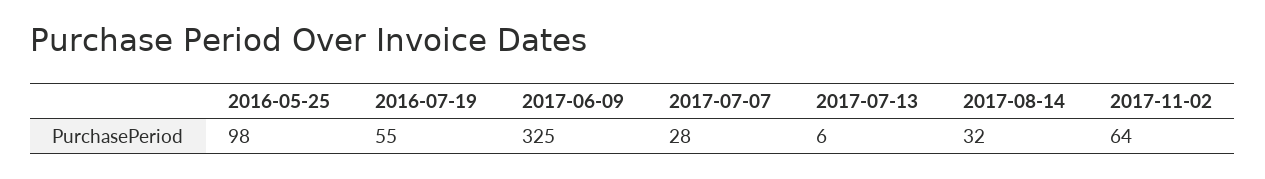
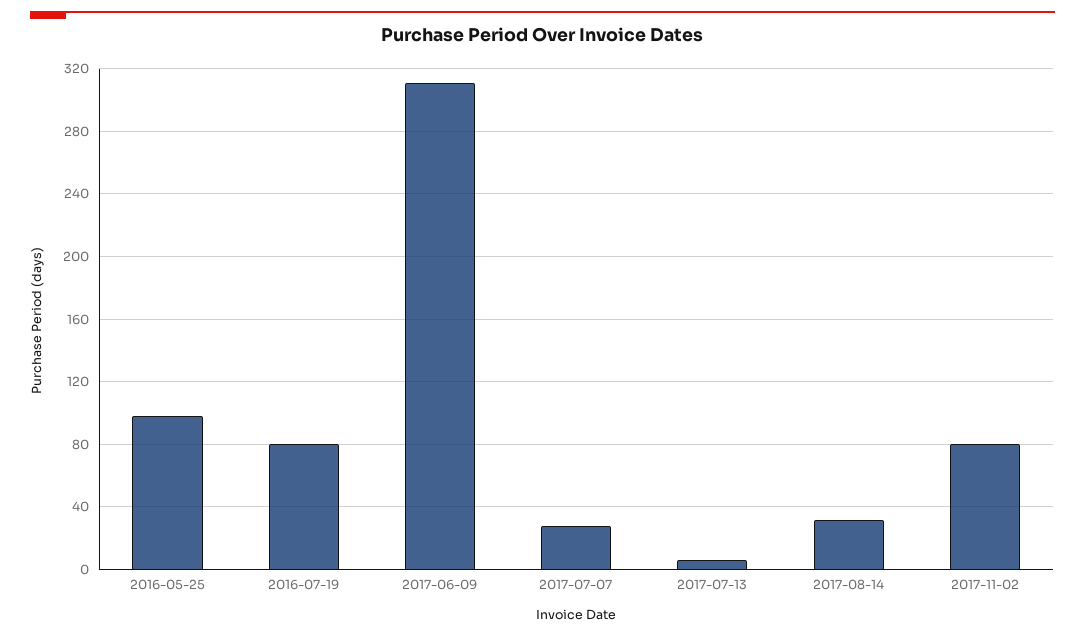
  {
    "2016-05-25": 98,
-   "2016-07-19": 55,
+   "2016-07-19": 80,
-   "2017-06-09": 325,
+   "2017-06-09": 310,
    "2017-07-07": 28,
    "2017-07-13": 6,
    "2017-08-14": 32,
-   "2017-11-02": 64
+   "2017-11-02": 80
  }

